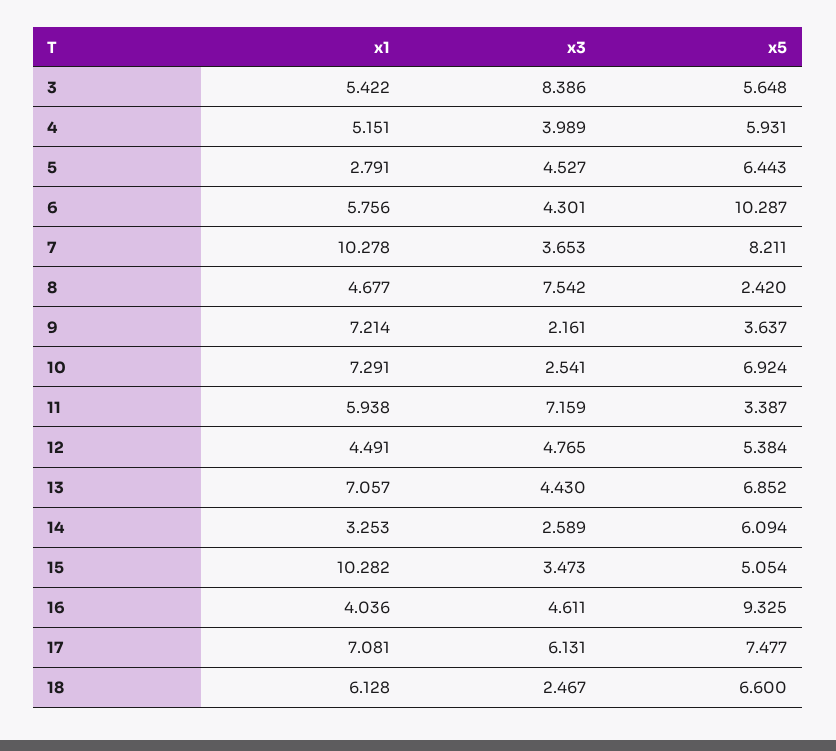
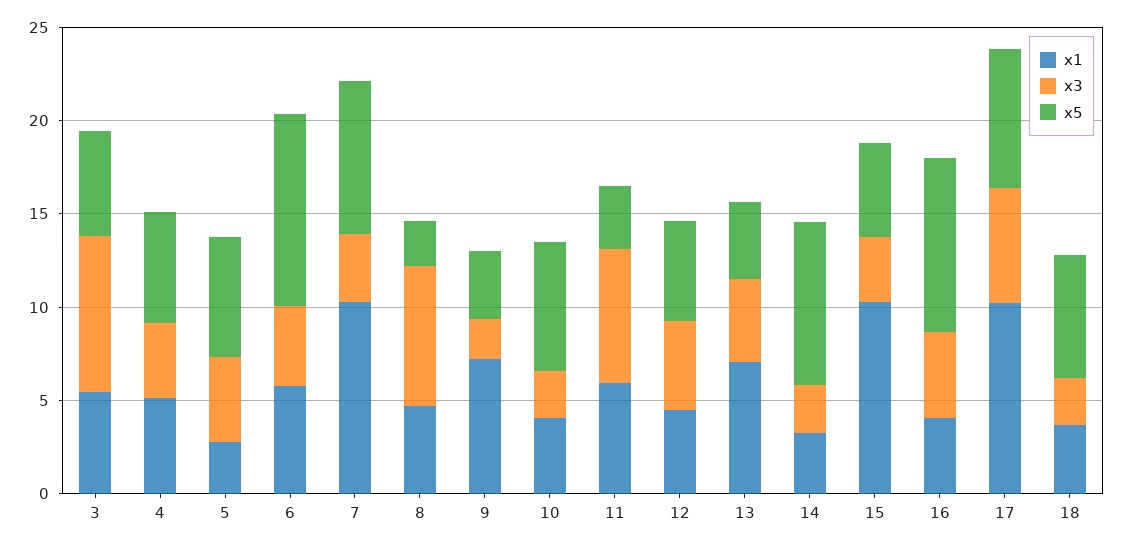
  {
    "x1": {
      "3": 5.422,
      "4": 5.151,
      "5": 2.791,
      "6": 5.756,
      "7": 10.278,
      "8": 4.677,
      "9": 7.214,
-     "10": 7.291,
+     "10": 4,
      "11": 5.938,
      "12": 4.491,
      "13": 7.057,
      "14": 3.253,
      "15": 10.282,
      "16": 4.036,
-     "17": 7.081,
+     "17": 10,
-     "18": 6.128
+     "18": 4
    },
    "x3": {
      "3": 8.386,
      "4": 3.989,
      "5": 4.527,
      "6": 4.301,
      "7": 3.653,
      "8": 7.542,
      "9": 2.161,
      "10": 2.541,
      "11": 7.159,
      "12": 4.765,
      "13": 4.43,
      "14": 2.589,
      "15": 3.473,
      "16": 4.611,
      "17": 6.131,
      "18": 2.467
    },
    "x5": {
      "3": 5.648,
      "4": 5.931,
      "5": 6.443,
      "6": 10.287,
      "7": 8.211,
      "8": 2.42,
      "9": 3.637,
      "10": 6.924,
      "11": 3.387,
      "12": 5.384,
-     "13": 6.852,
+     "13": 4,
-     "14": 6.094,
+     "14": 9,
      "15": 5.054,
      "16": 9.325,
      "17": 7.477,
      "18": 6.6
    }
  }

